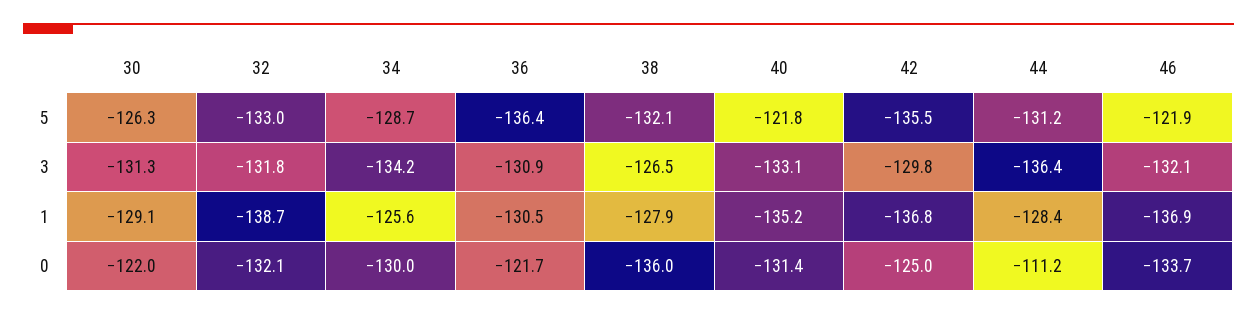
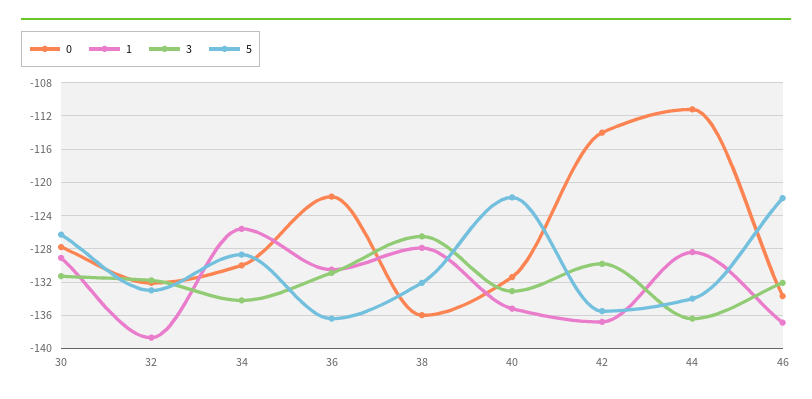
  {
    "5": {
      "30": -126.3,
      "32": -133,
      "34": -128.7,
      "36": -136.4,
      "38": -132.1,
      "40": -121.8,
      "42": -135.5,
-     "44": -131.2,
+     "44": -134,
      "46": -121.9
    },
    "3": {
      "30": -131.3,
      "32": -131.8,
      "34": -134.2,
      "36": -130.9,
      "38": -126.5,
      "40": -133.1,
      "42": -129.8,
      "44": -136.4,
      "46": -132.1
    },
    "1": {
      "30": -129.1,
      "32": -138.7,
      "34": -125.6,
      "36": -130.5,
      "38": -127.9,
      "40": -135.2,
      "42": -136.8,
      "44": -128.4,
      "46": -136.9
    },
    "0": {
-     "30": -122,
+     "30": -128,
      "32": -132.1,
      "34": -130,
      "36": -121.7,
      "38": -136,
      "40": -131.4,
-     "42": -125,
+     "42": -114,
      "44": -111.2,
      "46": -133.7
    }
  }

